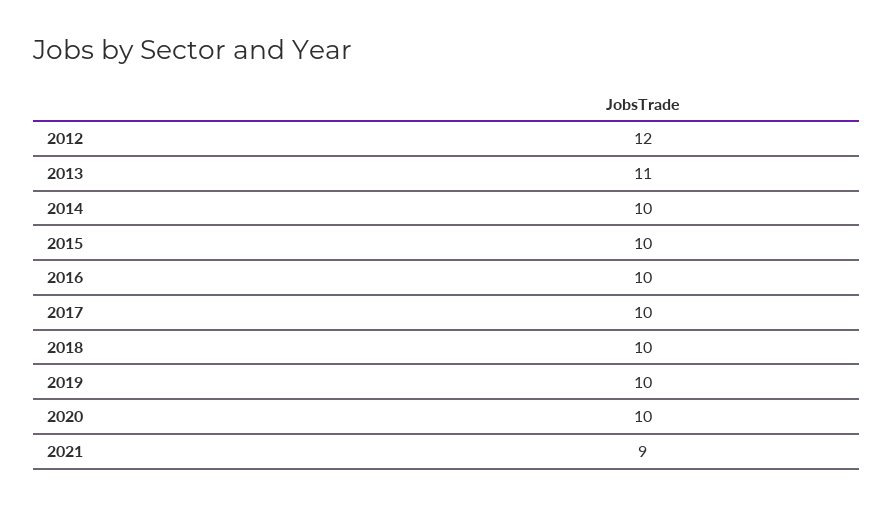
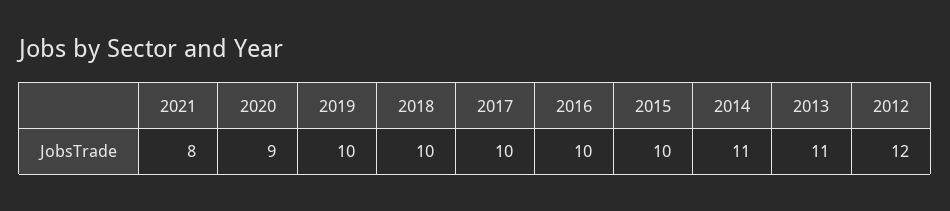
  {
    "2012": 12,
    "2013": 11,
-   "2014": 10,
+   "2014": 11,
    "2015": 10,
    "2016": 10,
    "2017": 10,
    "2018": 10,
    "2019": 10,
-   "2020": 10,
+   "2020": 9,
-   "2021": 9
+   "2021": 8
  }

